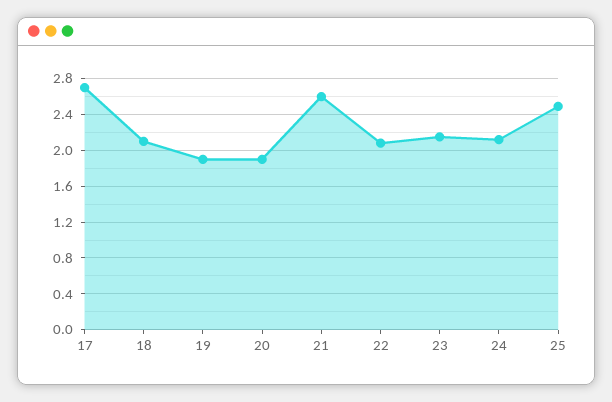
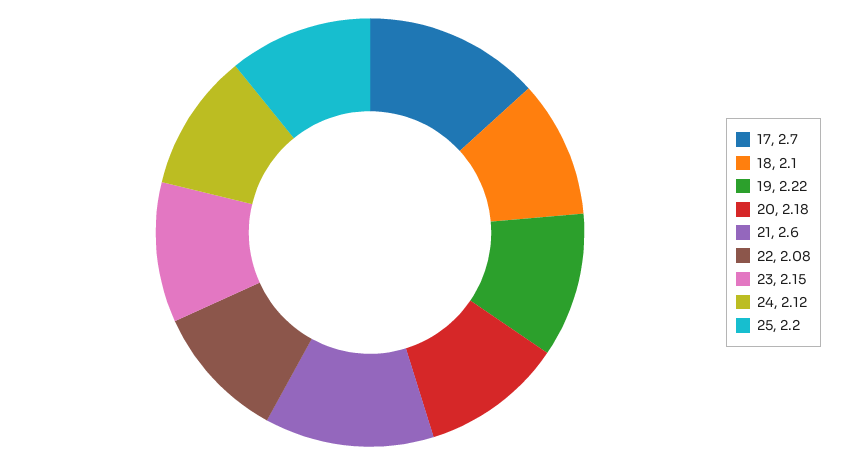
  {
    "17": 2.7,
    "18": 2.1,
-   "19": 1.9,
+   "19": 2.22,
-   "20": 1.9,
+   "20": 2.18,
    "21": 2.6,
    "22": 2.08,
    "23": 2.15,
    "24": 2.12,
-   "25": 2.5
+   "25": 2.2
  }

